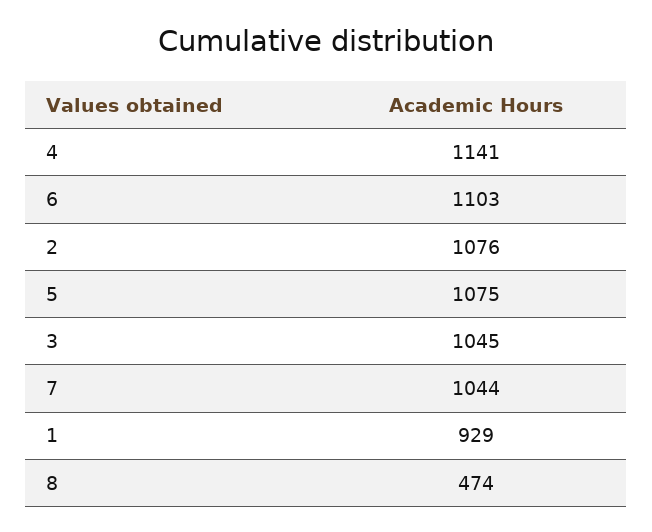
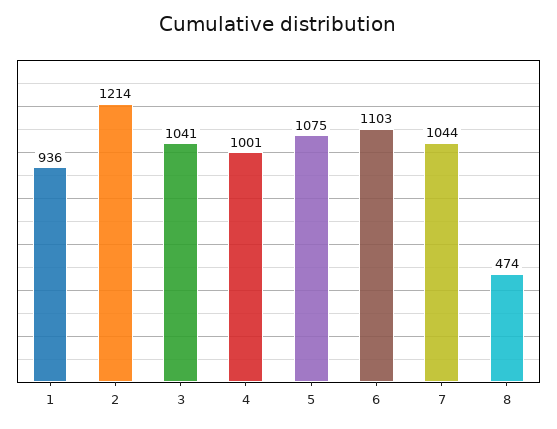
  {
-   "4": 1141,
+   "4": 1001,
    "6": 1103,
-   "2": 1076,
+   "2": 1214,
    "5": 1075,
-   "3": 1045,
+   "3": 1041,
    "7": 1044,
-   "1": 929,
+   "1": 936,
    "8": 474
  }

